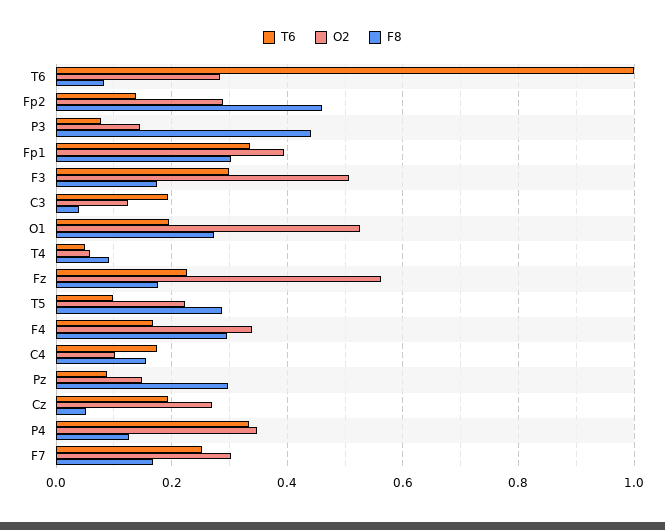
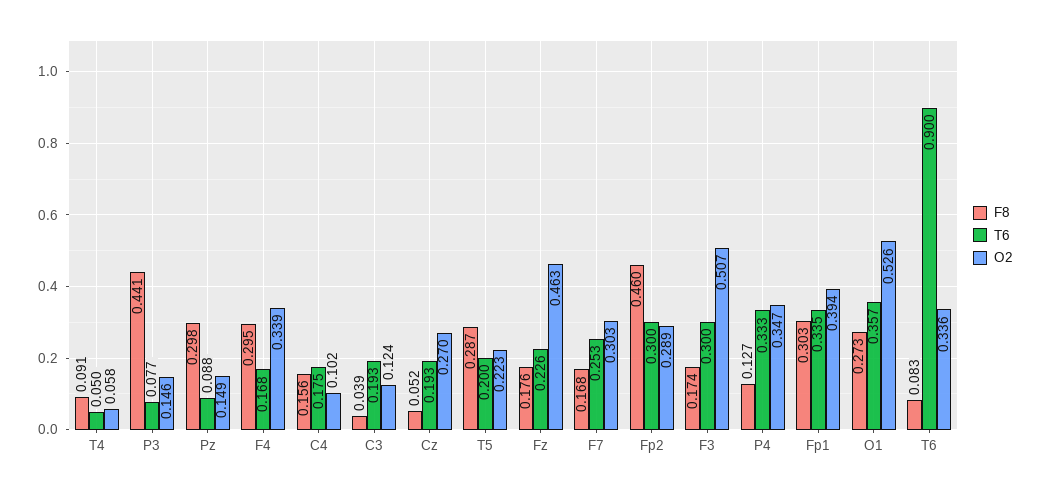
  {
    "T6": {
-     "T6": 1,
+     "T6": 0.9,
-     "Fp2": 0.14,
+     "Fp2": 0.3,
      "P3": 0.077,
      "Fp1": 0.335,
      "F3": 0.3,
      "C3": 0.193,
-     "O1": 0.2,
+     "O1": 0.357,
      "T4": 0.05,
      "Fz": 0.226,
-     "T5": 0.1,
+     "T5": 0.2,
      "F4": 0.168,
      "C4": 0.175,
      "Pz": 0.088,
      "Cz": 0.193,
      "P4": 0.333,
      "F7": 0.253
    },
    "O2": {
-     "T6": 0.28,
+     "T6": 0.336,
      "Fp2": 0.289,
      "P3": 0.146,
      "Fp1": 0.394,
      "F3": 0.507,
      "C3": 0.124,
      "O1": 0.526,
      "T4": 0.058,
-     "Fz": 0.56,
+     "Fz": 0.463,
      "T5": 0.223,
      "F4": 0.339,
      "C4": 0.102,
      "Pz": 0.149,
      "Cz": 0.27,
      "P4": 0.347,
      "F7": 0.303
    },
    "F8": {
      "T6": 0.083,
      "Fp2": 0.46,
      "P3": 0.441,
      "Fp1": 0.303,
      "F3": 0.174,
      "C3": 0.039,
      "O1": 0.273,
      "T4": 0.091,
      "Fz": 0.176,
      "T5": 0.287,
      "F4": 0.295,
      "C4": 0.156,
      "Pz": 0.298,
      "Cz": 0.052,
      "P4": 0.127,
      "F7": 0.168
    }
  }

